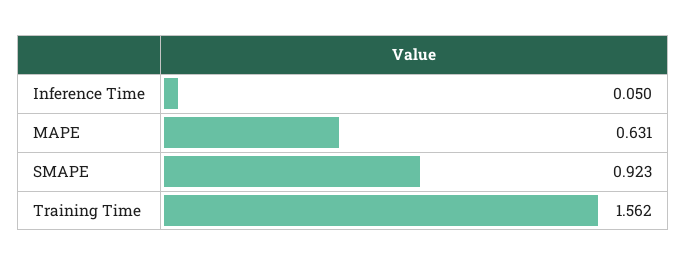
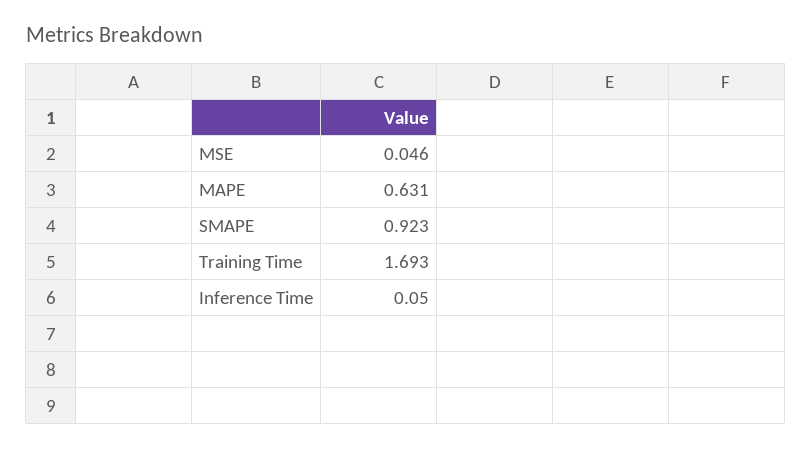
  {
    "Inference Time": 0.05,
    "MAPE": 0.631,
    "SMAPE": 0.923,
-   "Training Time": 1.562
+   "Training Time": 1.693,
+   "MSE": 0.046
  }

